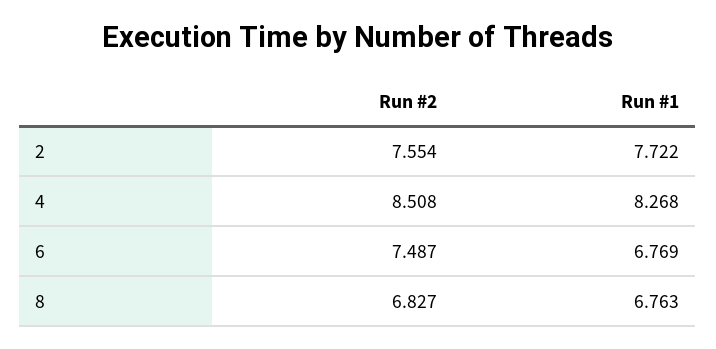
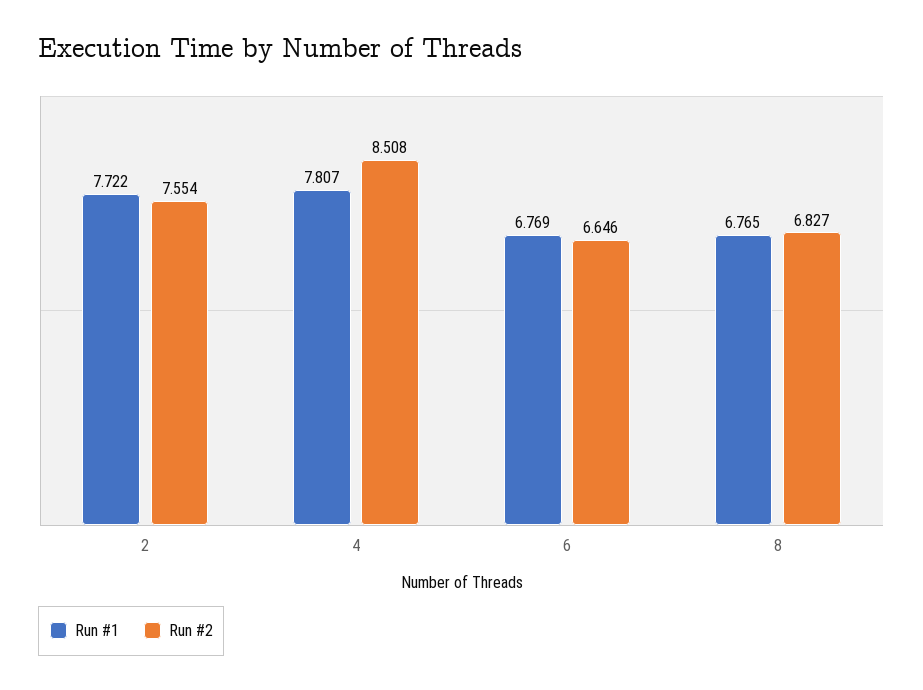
  {
    "Run #2": {
      "2": 7.554,
      "4": 8.508,
-     "6": 7.487,
+     "6": 6.646,
      "8": 6.827
    },
    "Run #1": {
      "2": 7.722,
-     "4": 8.268,
+     "4": 7.807,
      "6": 6.769,
-     "8": 6.763
+     "8": 6.765
    }
  }

